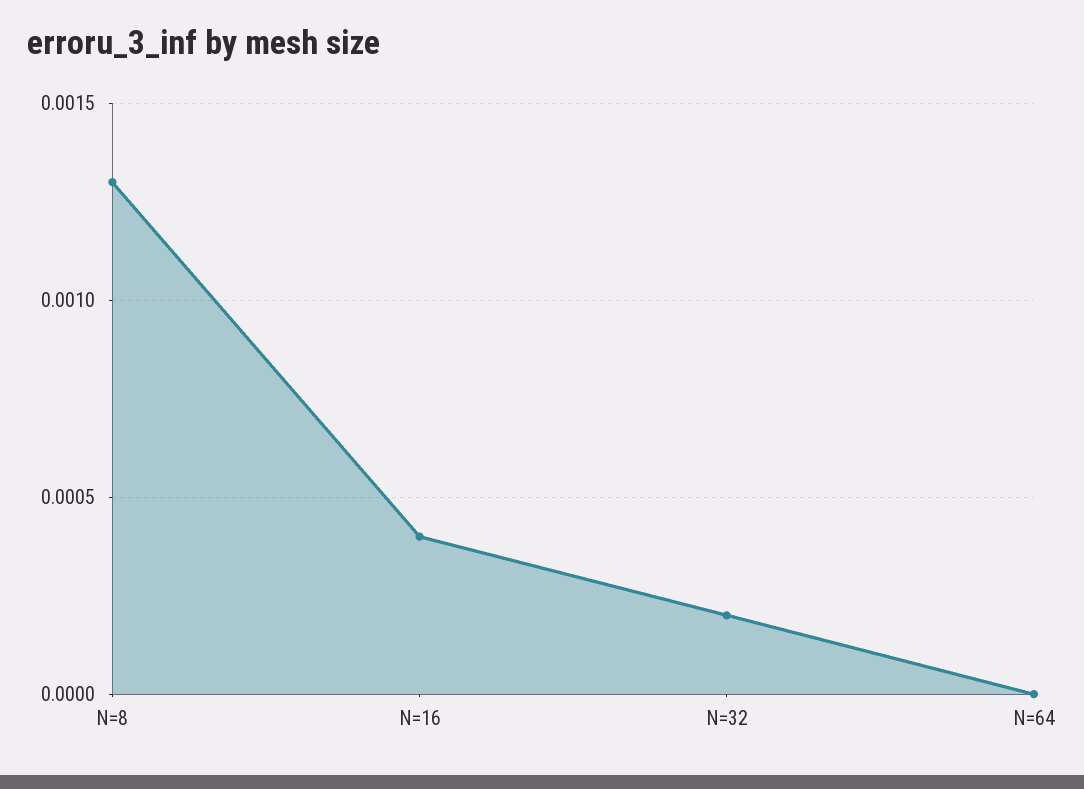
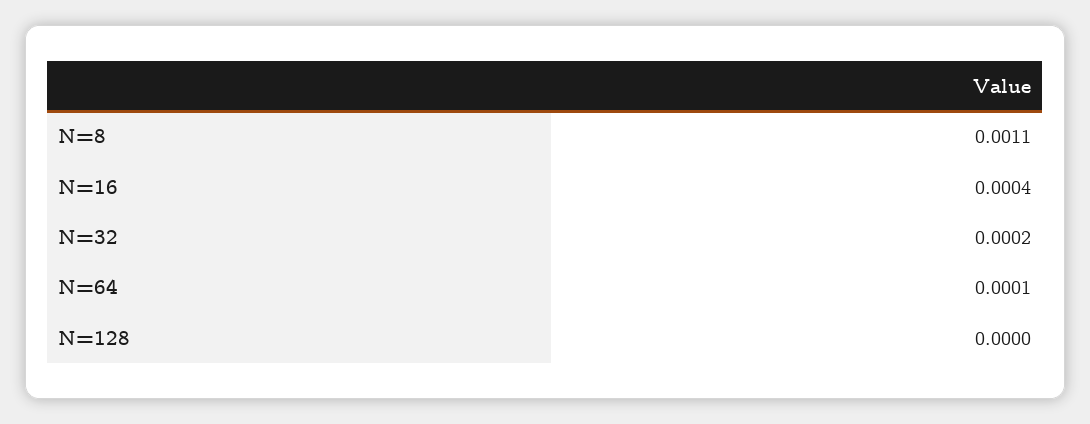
  {
-   "N=8": 0.0013,
+   "N=8": 0.0011,
    "N=16": 0.0004,
    "N=32": 0.0002,
-   "N=64": 0
+   "N=64": 0.0001,
+   "N=128": 0
  }

